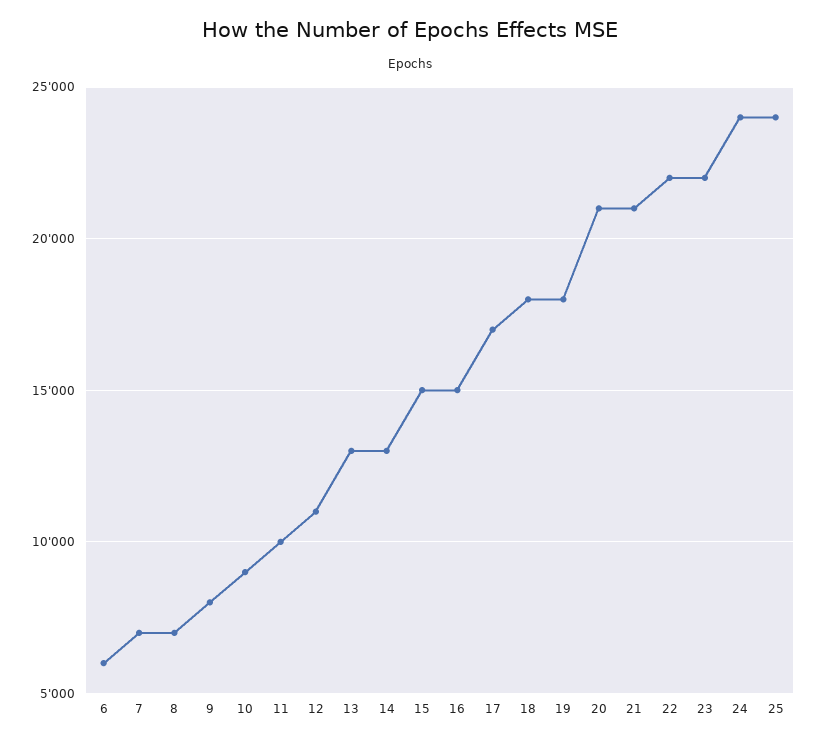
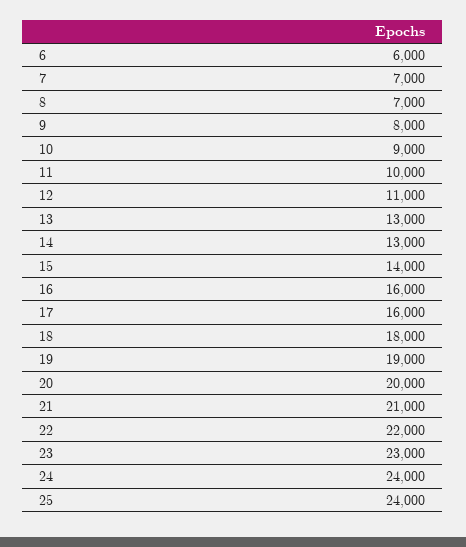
  {
    "6": 6000,
    "7": 7000,
    "8": 7000,
    "9": 8000,
    "10": 9000,
    "11": 10000,
    "12": 11000,
    "13": 13000,
    "14": 13000,
-   "15": 15000,
+   "15": 14000,
-   "16": 15000,
+   "16": 16000,
-   "17": 17000,
+   "17": 16000,
    "18": 18000,
-   "19": 18000,
+   "19": 19000,
-   "20": 21000,
+   "20": 20000,
    "21": 21000,
    "22": 22000,
-   "23": 22000,
+   "23": 23000,
    "24": 24000,
    "25": 24000
  }

